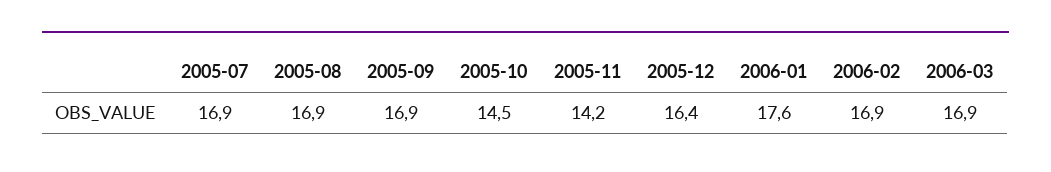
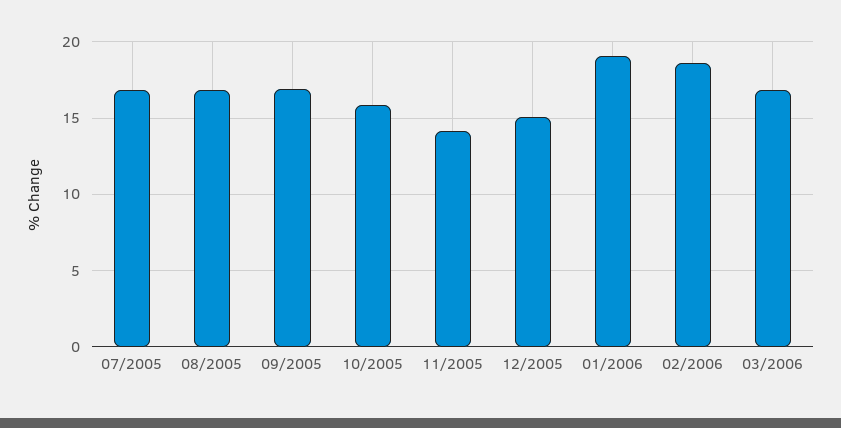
  {
    "2005-07": 16.9,
    "2005-08": 16.9,
    "2005-09": 16.9,
-   "2005-10": 14.5,
+   "2005-10": 16,
    "2005-11": 14.2,
-   "2005-12": 16.4,
+   "2005-12": 15,
-   "2006-01": 17.6,
+   "2006-01": 19,
-   "2006-02": 16.9,
+   "2006-02": 18.5,
    "2006-03": 16.9
  }

